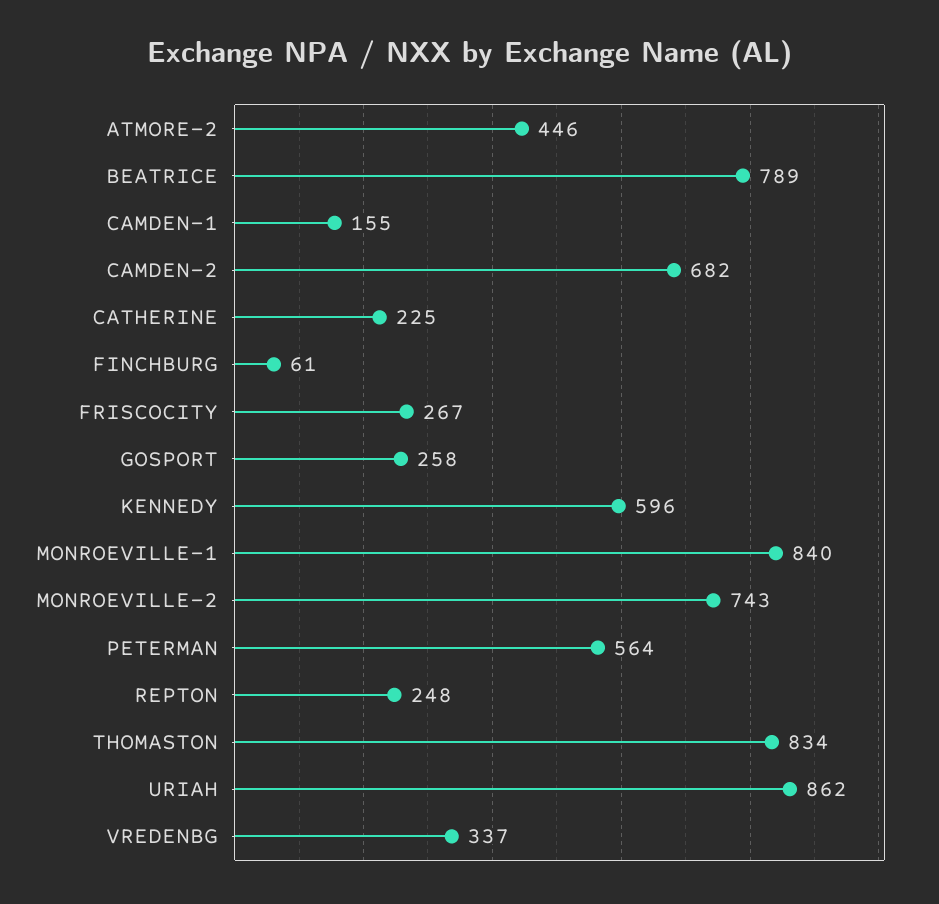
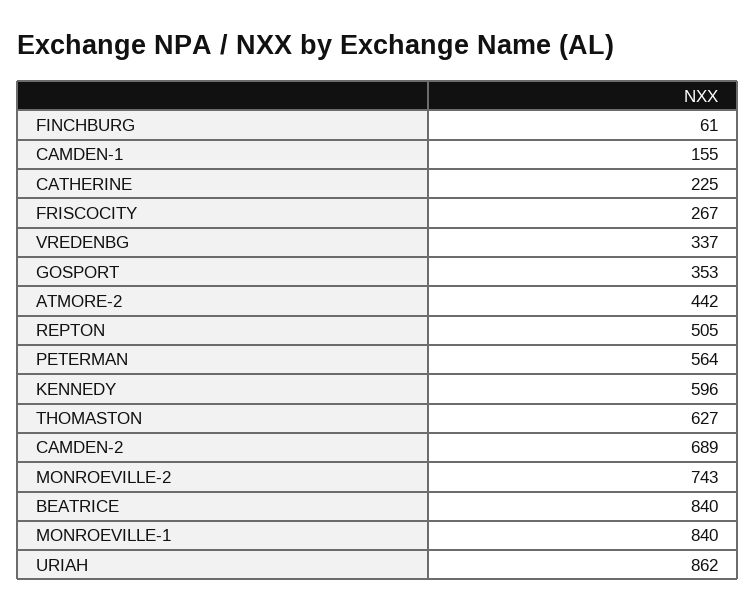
  {
-   "ATMORE-2": 446,
+   "ATMORE-2": 442,
-   "BEATRICE": 789,
+   "BEATRICE": 840,
    "CAMDEN-1": 155,
-   "CAMDEN-2": 682,
+   "CAMDEN-2": 689,
    "CATHERINE": 225,
    "FINCHBURG": 61,
    "FRISCOCITY": 267,
-   "GOSPORT": 258,
+   "GOSPORT": 353,
    "KENNEDY": 596,
    "MONROEVILLE-1": 840,
    "MONROEVILLE-2": 743,
    "PETERMAN": 564,
-   "REPTON": 248,
+   "REPTON": 505,
-   "THOMASTON": 834,
+   "THOMASTON": 627,
    "URIAH": 862,
    "VREDENBG": 337
  }

